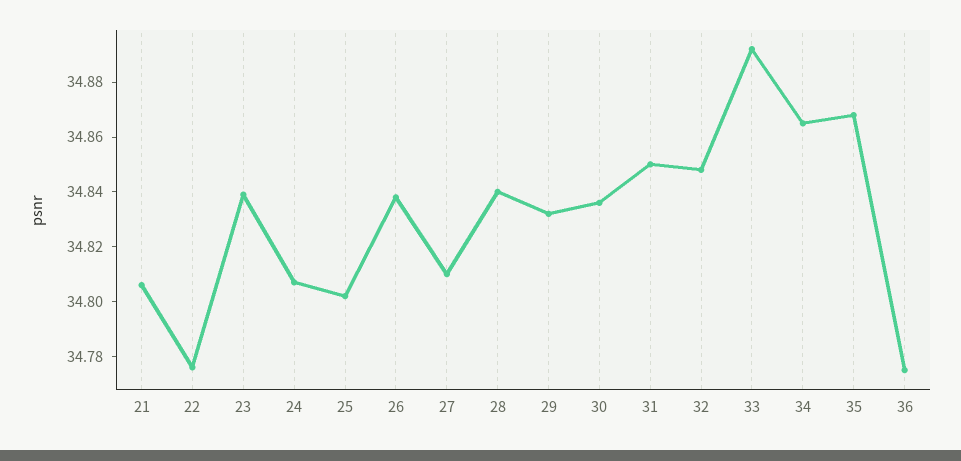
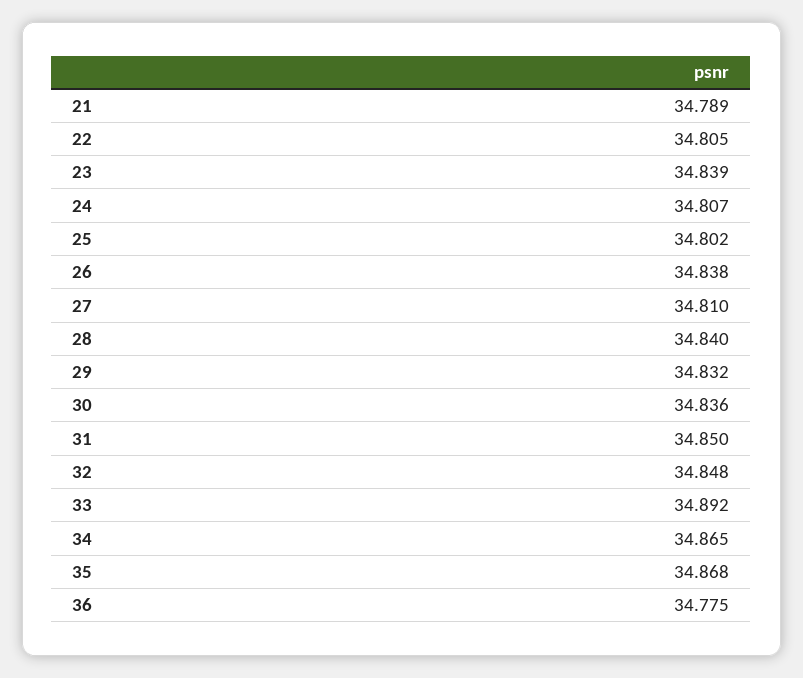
  {
-   "21": 34.805,
+   "21": 34.789,
-   "22": 34.775,
+   "22": 34.805,
    "23": 34.839,
    "24": 34.807,
    "25": 34.802,
    "26": 34.838,
    "27": 34.81,
    "28": 34.84,
    "29": 34.832,
    "30": 34.836,
    "31": 34.85,
    "32": 34.848,
    "33": 34.892,
    "34": 34.865,
    "35": 34.868,
    "36": 34.775
  }

